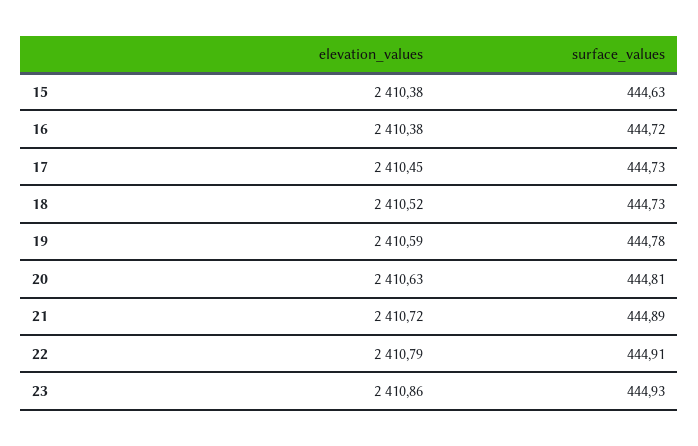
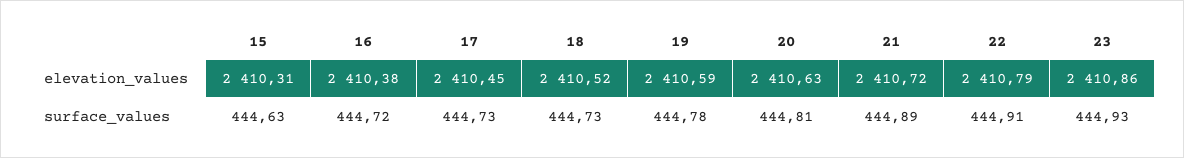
  {
    "elevation_values": {
-     "15": 2410.38,
+     "15": 2410.31,
      "16": 2410.38,
      "17": 2410.45,
      "18": 2410.52,
      "19": 2410.59,
      "20": 2410.63,
      "21": 2410.72,
      "22": 2410.79,
      "23": 2410.86
    },
    "surface_values": {
      "15": 444.63,
      "16": 444.72,
      "17": 444.73,
      "18": 444.73,
      "19": 444.78,
      "20": 444.81,
      "21": 444.89,
      "22": 444.91,
      "23": 444.93
    }
  }

